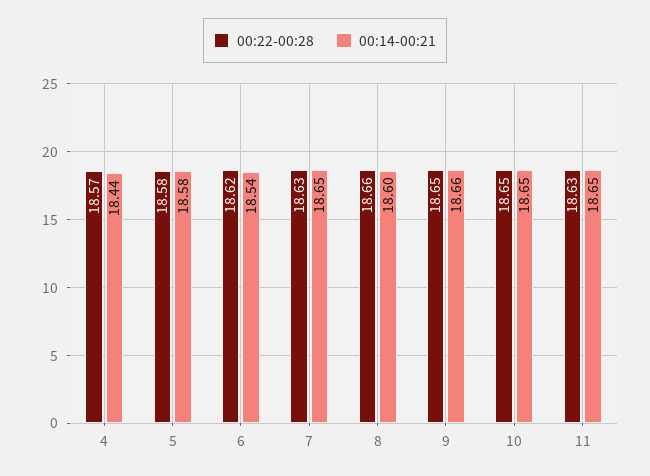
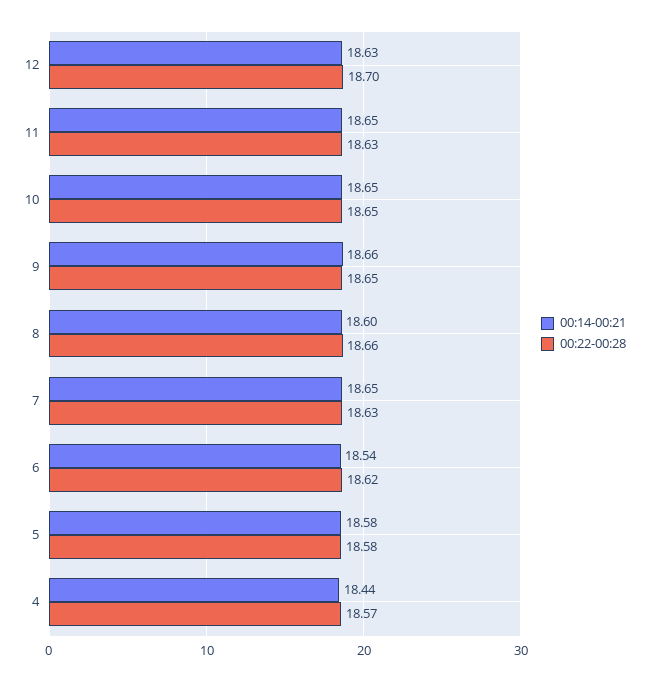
  {
    "00:22-00:28": {
      "4": 18.57,
      "5": 18.58,
      "6": 18.62,
      "7": 18.63,
      "8": 18.66,
      "9": 18.65,
      "10": 18.65,
-     "11": 18.63
+     "11": 18.63,
+     "12": 18.7
    },
    "00:14-00:21": {
      "4": 18.44,
      "5": 18.58,
      "6": 18.54,
      "7": 18.65,
      "8": 18.6,
      "9": 18.66,
      "10": 18.65,
-     "11": 18.65
+     "11": 18.65,
+     "12": 18.63
    }
  }

